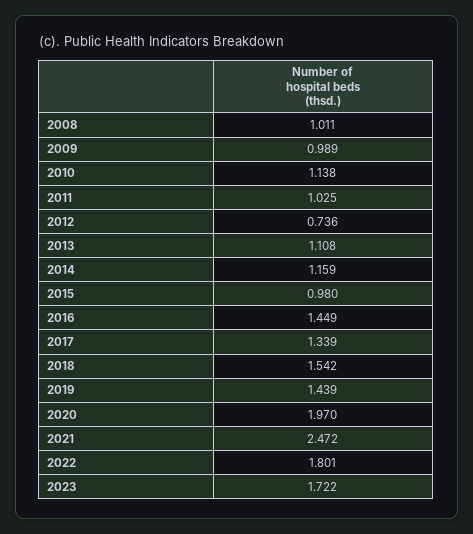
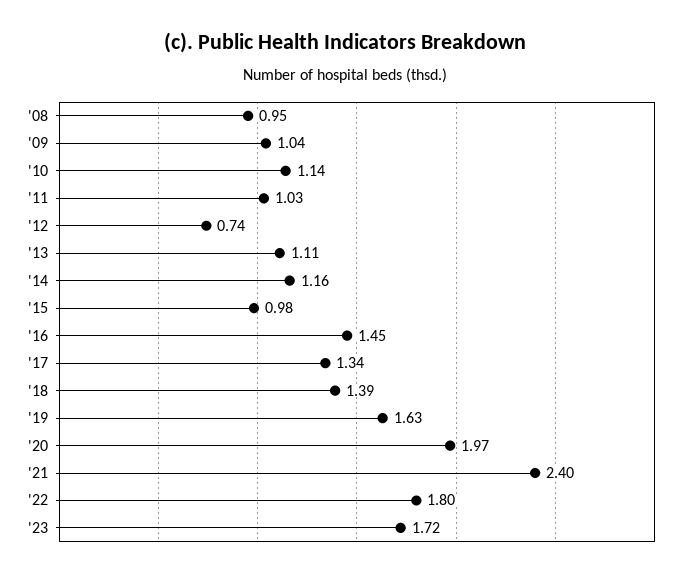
  {
-   "2008": 1.011,
+   "2008": 0.95,
-   "2009": 0.989,
+   "2009": 1.04,
    "2010": 1.138,
    "2011": 1.025,
    "2012": 0.736,
    "2013": 1.108,
    "2014": 1.159,
    "2015": 0.98,
    "2016": 1.449,
    "2017": 1.339,
-   "2018": 1.542,
+   "2018": 1.39,
-   "2019": 1.439,
+   "2019": 1.63,
    "2020": 1.97,
-   "2021": 2.472,
+   "2021": 2.4,
    "2022": 1.801,
    "2023": 1.722
  }

